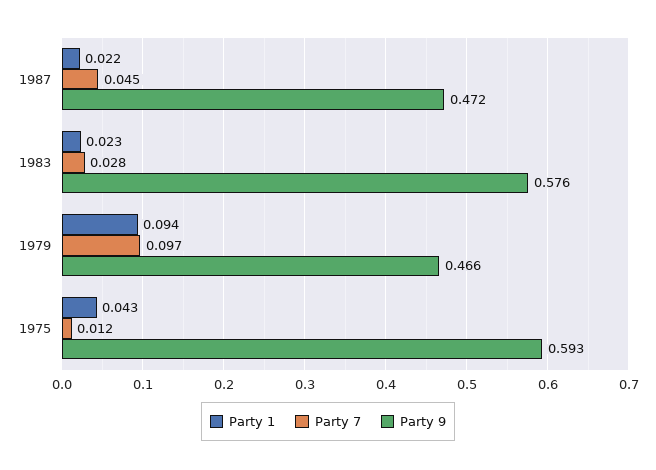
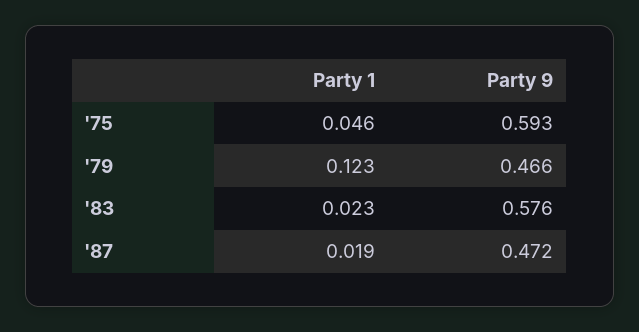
  {
    "Party 1": {
-     "1987": 0.022,
+     "1987": 0.019,
      "1983": 0.023,
-     "1979": 0.094,
+     "1979": 0.123,
-     "1975": 0.043
+     "1975": 0.046
    },
-   "Party 7": {
-     "1987": 0.045,
-     "1983": 0.028,
-     "1979": 0.097,
-     "1975": 0.012
-   },
    "Party 9": {
      "1987": 0.472,
      "1983": 0.576,
      "1979": 0.466,
      "1975": 0.593
    }
  }

